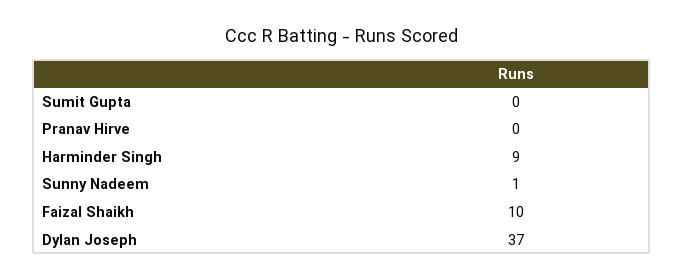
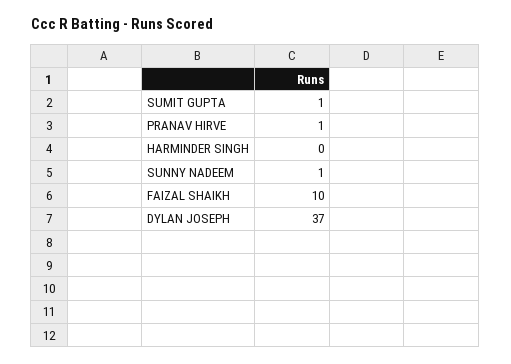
  {
-   "Sumit Gupta": 0,
+   "Sumit Gupta": 1,
-   "Pranav Hirve": 0,
+   "Pranav Hirve": 1,
-   "Harminder Singh": 9,
+   "Harminder Singh": 0,
    "Sunny Nadeem": 1,
    "Faizal Shaikh": 10,
    "Dylan Joseph": 37
  }

